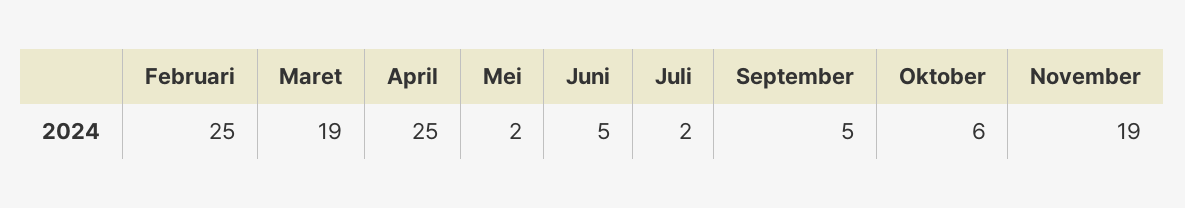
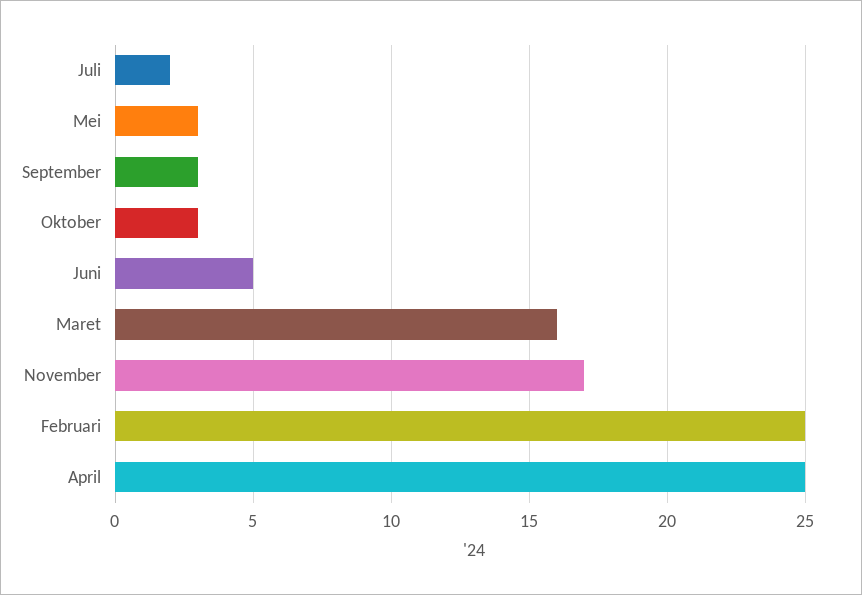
  {
    "Februari": 25,
-   "Maret": 19,
+   "Maret": 16,
    "April": 25,
-   "Mei": 2,
+   "Mei": 3,
    "Juni": 5,
    "Juli": 2,
-   "September": 5,
+   "September": 3,
-   "Oktober": 6,
+   "Oktober": 3,
-   "November": 19
+   "November": 17
  }

